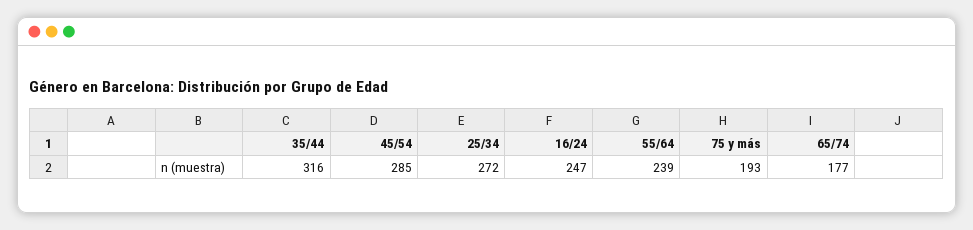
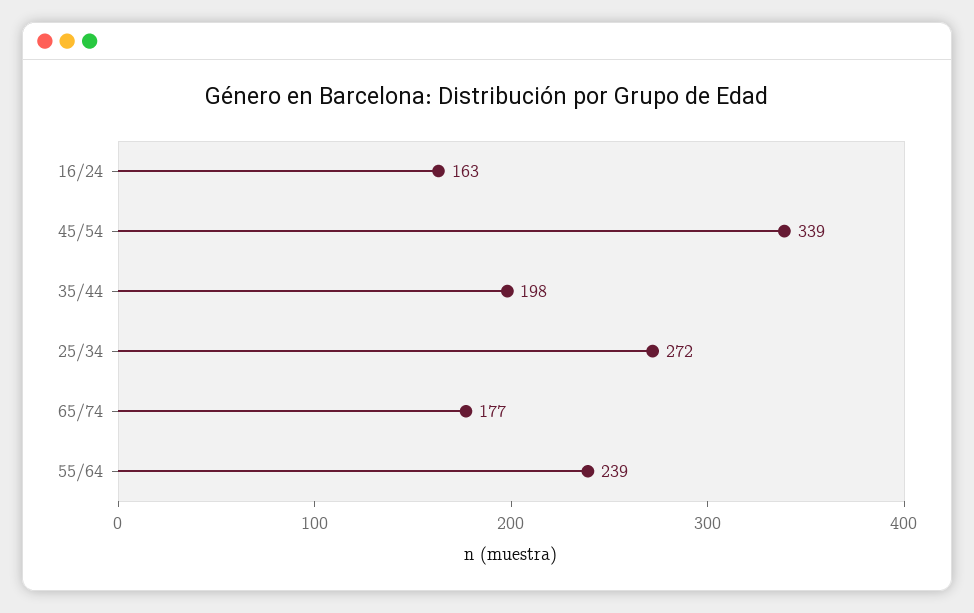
  {
-   "35/44": 316,
+   "35/44": 198,
-   "45/54": 285,
+   "45/54": 339,
    "25/34": 272,
-   "16/24": 247,
+   "16/24": 163,
    "55/64": 239,
-   "75 y más": 193,
    "65/74": 177
  }

